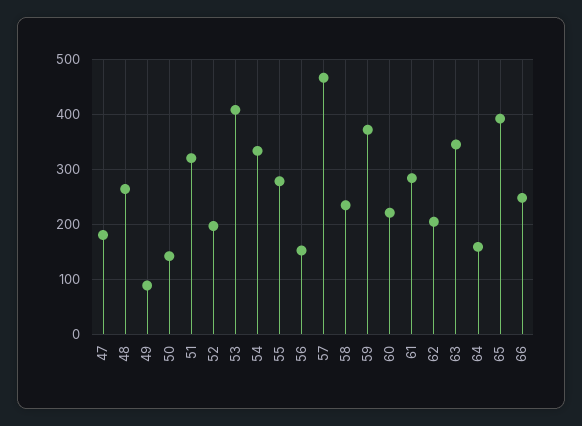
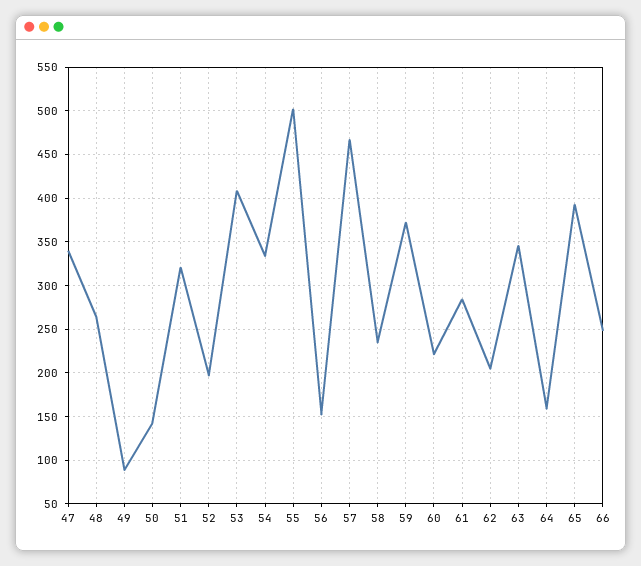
  {
-   "47": 180,
+   "47": 340,
    "48": 260,
    "49": 90,
    "50": 140,
    "51": 320,
    "52": 200,
    "53": 410,
    "54": 330,
-   "55": 280,
+   "55": 500,
    "56": 150,
    "57": 470,
    "58": 230,
    "59": 370,
    "60": 220,
    "61": 280,
    "62": 200,
    "63": 350,
    "64": 160,
    "65": 390,
    "66": 250
  }

